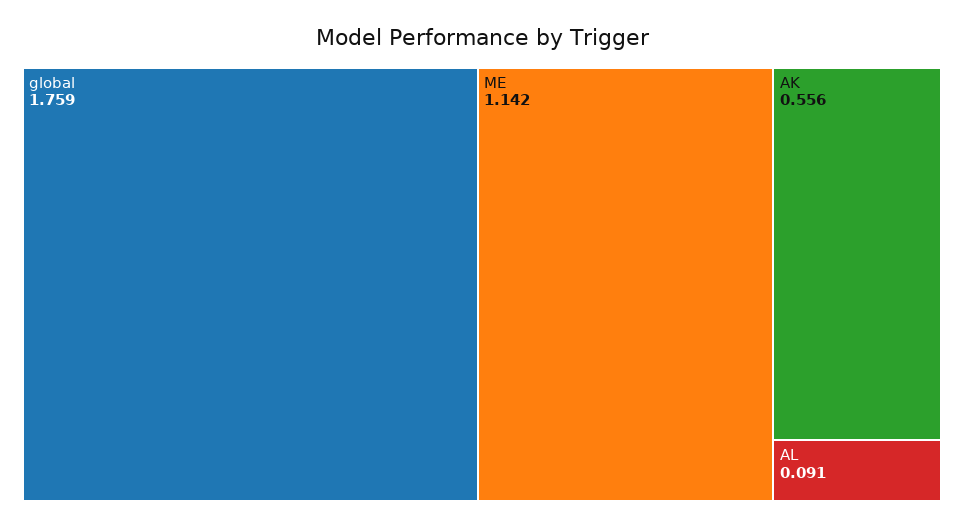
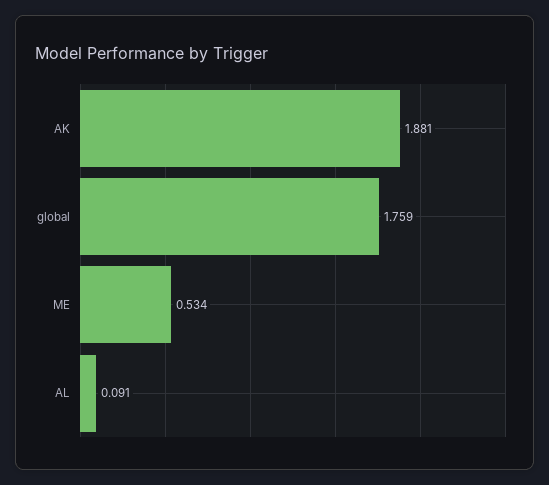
  {
    "global": 1.759,
-   "ME": 1.142,
+   "ME": 0.534,
-   "AK": 0.556,
+   "AK": 1.881,
    "AL": 0.091
  }

